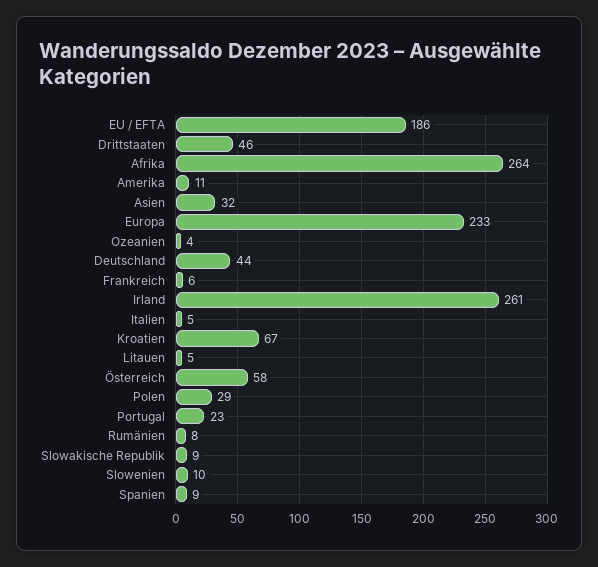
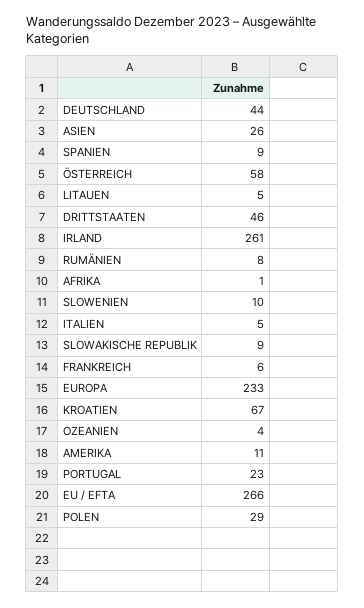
  {
-   "EU / EFTA": 186,
+   "EU / EFTA": 266,
    "Drittstaaten": 46,
-   "Afrika": 264,
+   "Afrika": 1,
    "Amerika": 11,
-   "Asien": 32,
+   "Asien": 26,
    "Europa": 233,
    "Ozeanien": 4,
    "Deutschland": 44,
    "Frankreich": 6,
    "Irland": 261,
    "Italien": 5,
    "Kroatien": 67,
    "Litauen": 5,
    "Österreich": 58,
    "Polen": 29,
    "Portugal": 23,
    "Rumänien": 8,
    "Slowakische Republik": 9,
    "Slowenien": 10,
    "Spanien": 9
  }

